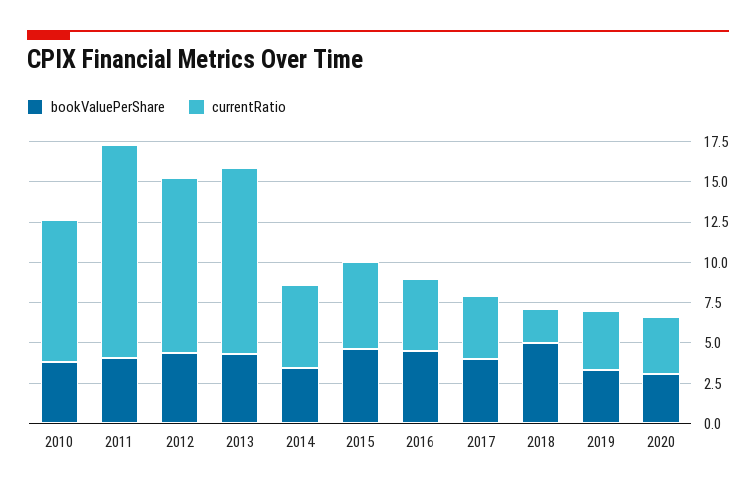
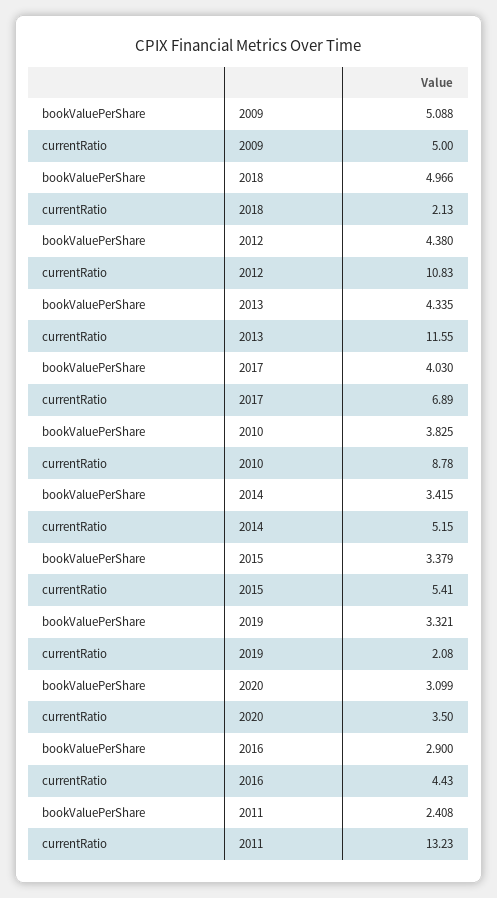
  {
    "bookValuePerShare": {
      "2010": 3.825,
-     "2011": 4,
+     "2011": 2.408,
      "2012": 4.38,
      "2013": 4.335,
      "2014": 3.415,
-     "2015": 4.5,
+     "2015": 3.379,
-     "2016": 4.5,
+     "2016": 2.9,
      "2017": 4.03,
      "2018": 4.966,
      "2019": 3.321,
-     "2020": 3.099
+     "2020": 3.099,
+     "2009": 5.088
    },
    "currentRatio": {
      "2010": 8.78,
      "2011": 13.23,
      "2012": 10.83,
      "2013": 11.55,
      "2014": 5.15,
      "2015": 5.41,
      "2016": 4.43,
-     "2017": 4,
+     "2017": 6.89,
      "2018": 2.13,
-     "2019": 3.5,
+     "2019": 2.08,
-     "2020": 3.5
+     "2020": 3.5,
+     "2009": 5
    }
  }

